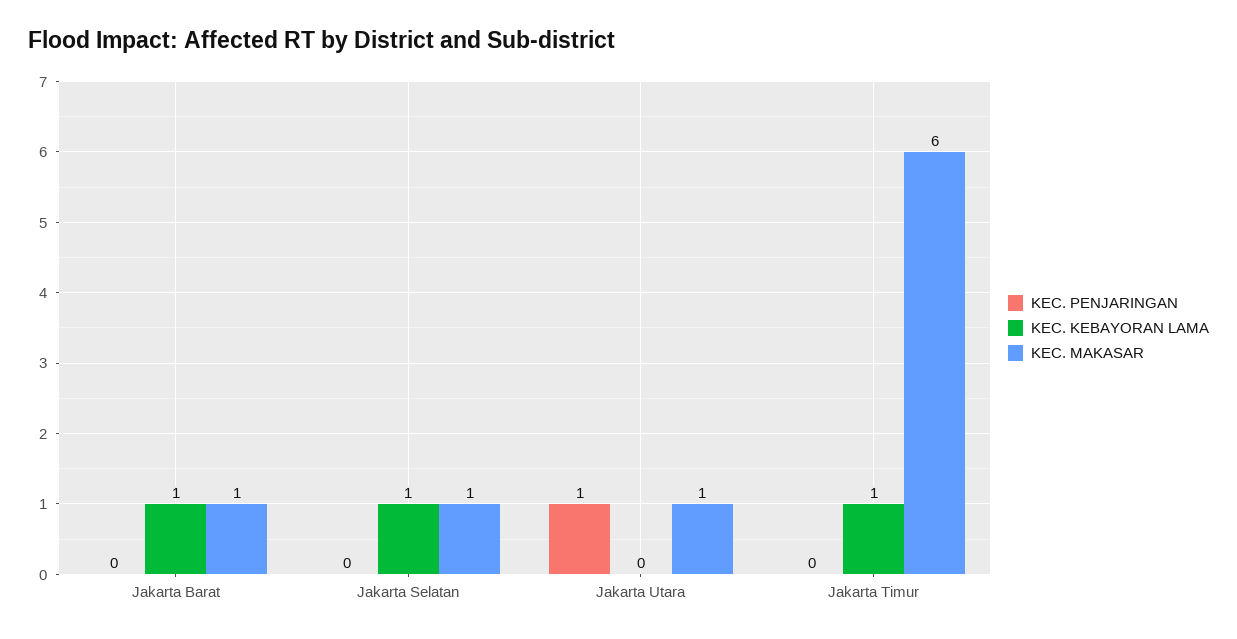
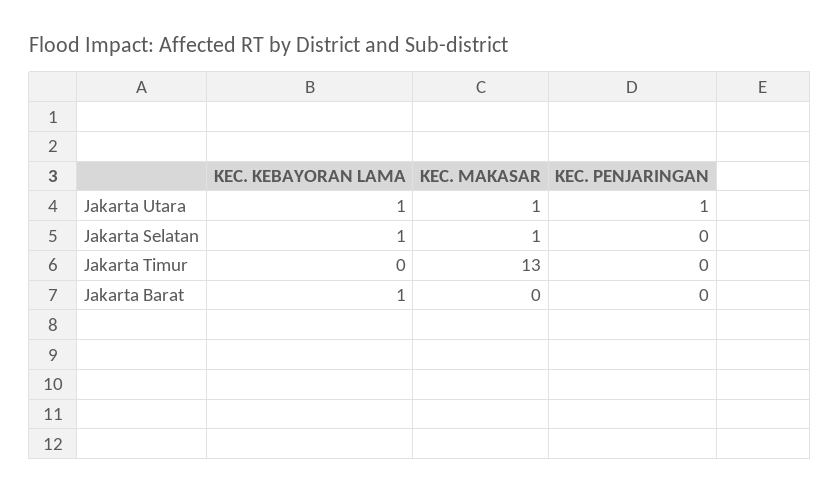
  {
    "KEC. PENJARINGAN": {
      "Jakarta Barat": 0,
      "Jakarta Selatan": 0,
      "Jakarta Utara": 1,
      "Jakarta Timur": 0
    },
    "KEC. KEBAYORAN LAMA": {
      "Jakarta Barat": 1,
      "Jakarta Selatan": 1,
-     "Jakarta Utara": 0,
+     "Jakarta Utara": 1,
-     "Jakarta Timur": 1
+     "Jakarta Timur": 0
    },
    "KEC. MAKASAR": {
-     "Jakarta Barat": 1,
+     "Jakarta Barat": 0,
      "Jakarta Selatan": 1,
      "Jakarta Utara": 1,
-     "Jakarta Timur": 6
+     "Jakarta Timur": 13
    }
  }

